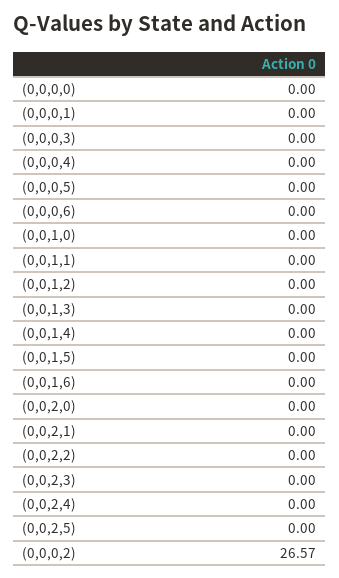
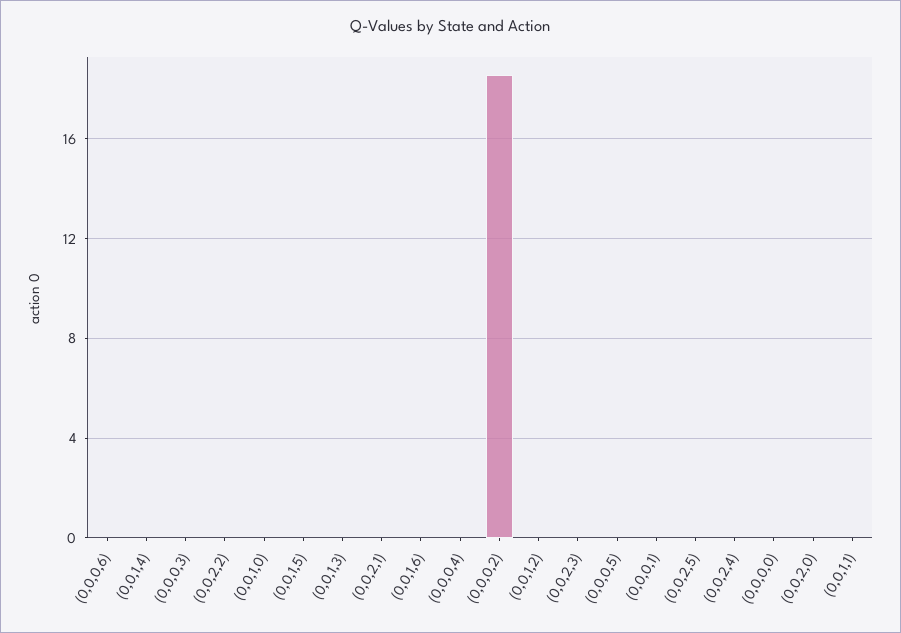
  {
    "(0,0,0,0)": 0,
    "(0,0,0,1)": 0,
    "(0,0,0,3)": 0,
    "(0,0,0,4)": 0,
    "(0,0,0,5)": 0,
    "(0,0,0,6)": 0,
    "(0,0,1,0)": 0,
    "(0,0,1,1)": 0,
    "(0,0,1,2)": 0,
    "(0,0,1,3)": 0,
    "(0,0,1,4)": 0,
    "(0,0,1,5)": 0,
    "(0,0,1,6)": 0,
    "(0,0,2,0)": 0,
    "(0,0,2,1)": 0,
    "(0,0,2,2)": 0,
    "(0,0,2,3)": 0,
    "(0,0,2,4)": 0,
    "(0,0,2,5)": 0,
-   "(0,0,0,2)": 26.57
+   "(0,0,0,2)": 18.5
  }

